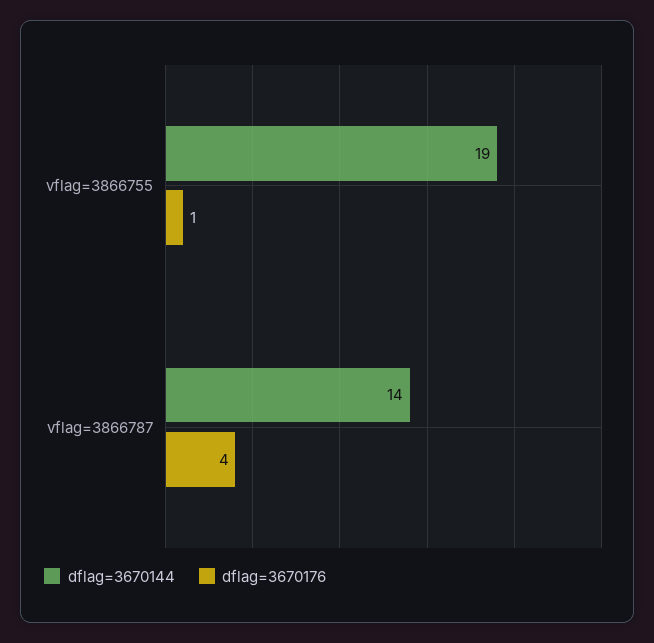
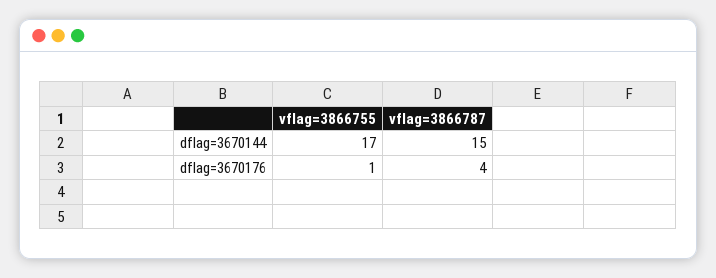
  {
    "dflag=3670144": {
-     "vflag=3866755": 19,
+     "vflag=3866755": 17,
-     "vflag=3866787": 14
+     "vflag=3866787": 15
    },
    "dflag=3670176": {
      "vflag=3866755": 1,
      "vflag=3866787": 4
    }
  }

